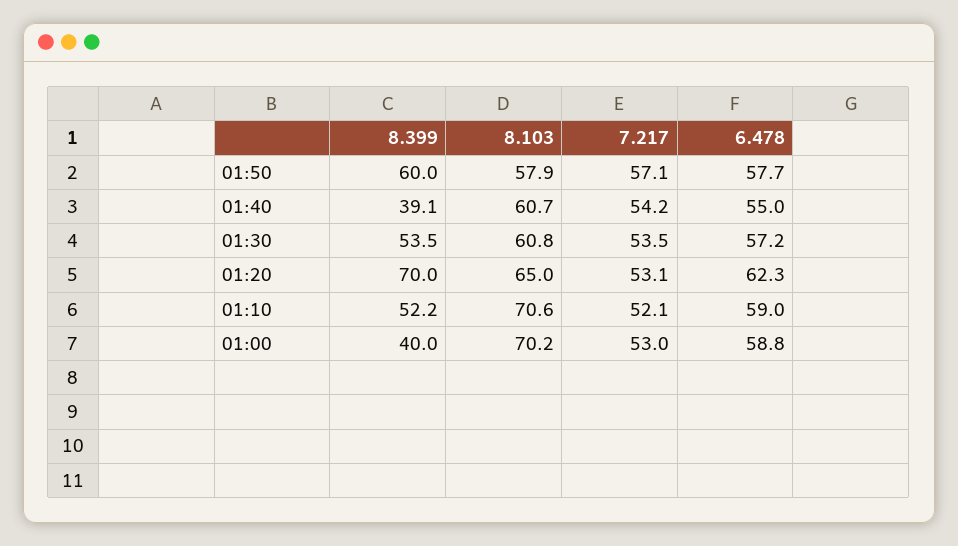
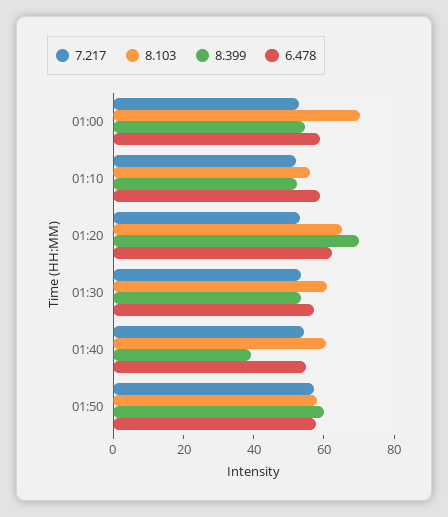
  {
    "8.399": {
      "01:50": 60,
      "01:40": 39.1,
      "01:30": 53.5,
      "01:20": 70,
      "01:10": 52.2,
-     "01:00": 40
+     "01:00": 55
    },
    "8.103": {
      "01:50": 57.9,
      "01:40": 60.7,
      "01:30": 60.8,
      "01:20": 65,
-     "01:10": 70.6,
+     "01:10": 55,
      "01:00": 70.2
    },
    "7.217": {
      "01:50": 57.1,
      "01:40": 54.2,
      "01:30": 53.5,
      "01:20": 53.1,
      "01:10": 52.1,
      "01:00": 53
    },
    "6.478": {
      "01:50": 57.7,
      "01:40": 55,
      "01:30": 57.2,
      "01:20": 62.3,
      "01:10": 59,
      "01:00": 58.8
    }
  }

